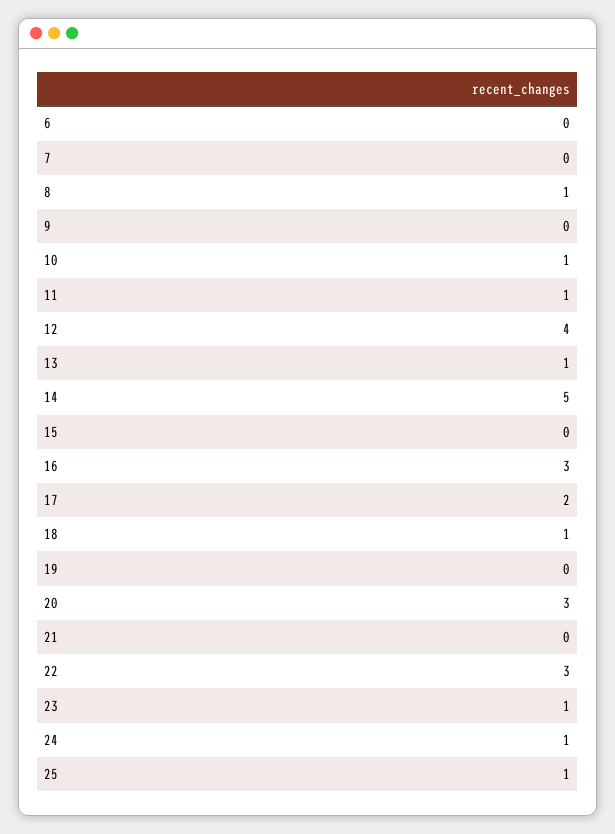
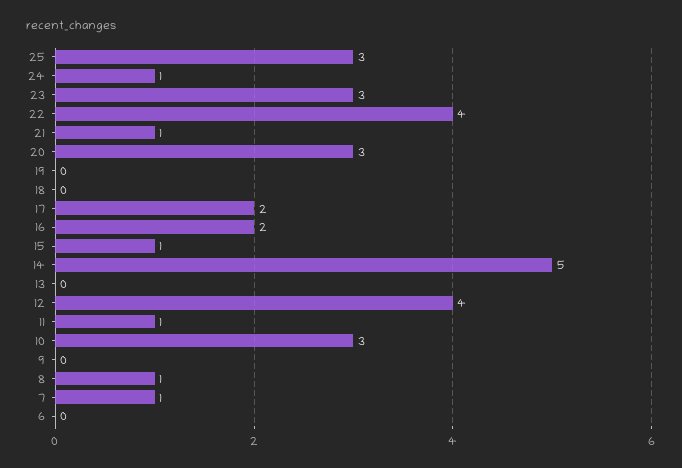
  {
    "6": 0,
-   "7": 0,
+   "7": 1,
    "8": 1,
    "9": 0,
-   "10": 1,
+   "10": 3,
    "11": 1,
    "12": 4,
-   "13": 1,
+   "13": 0,
    "14": 5,
-   "15": 0,
+   "15": 1,
-   "16": 3,
+   "16": 2,
    "17": 2,
-   "18": 1,
+   "18": 0,
    "19": 0,
    "20": 3,
-   "21": 0,
+   "21": 1,
-   "22": 3,
+   "22": 4,
-   "23": 1,
+   "23": 3,
    "24": 1,
-   "25": 1
+   "25": 3
  }

